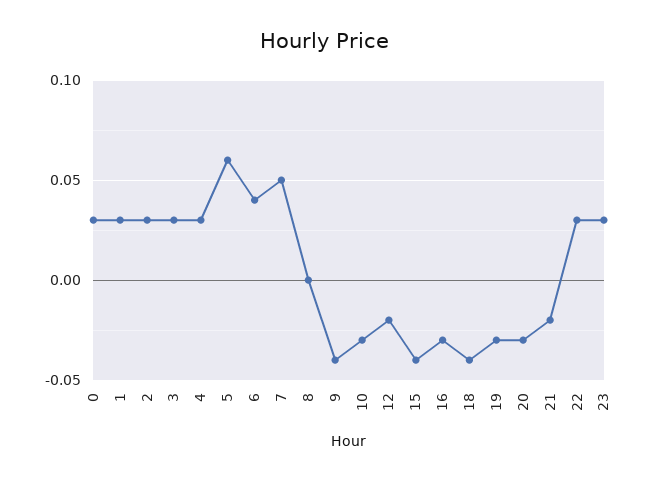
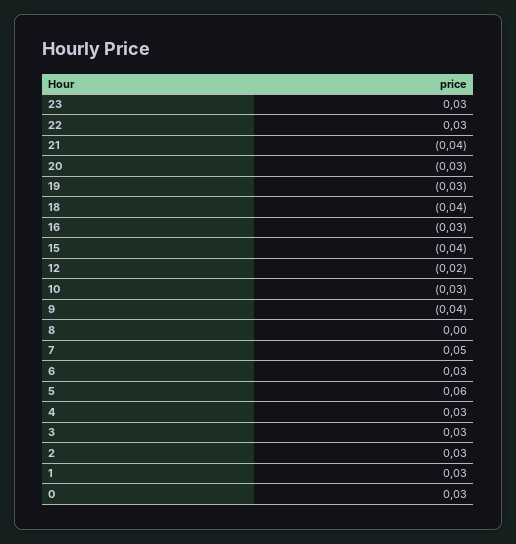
  {
    "0": 0.03,
    "1": 0.03,
    "2": 0.03,
    "3": 0.03,
    "4": 0.03,
    "5": 0.06,
-   "6": 0.04,
+   "6": 0.03,
    "7": 0.05,
    "8": 0,
    "9": -0.04,
    "10": -0.03,
    "12": -0.02,
    "15": -0.04,
    "16": -0.03,
    "18": -0.04,
    "19": -0.03,
    "20": -0.03,
-   "21": -0.02,
+   "21": -0.04,
    "22": 0.03,
    "23": 0.03
  }

